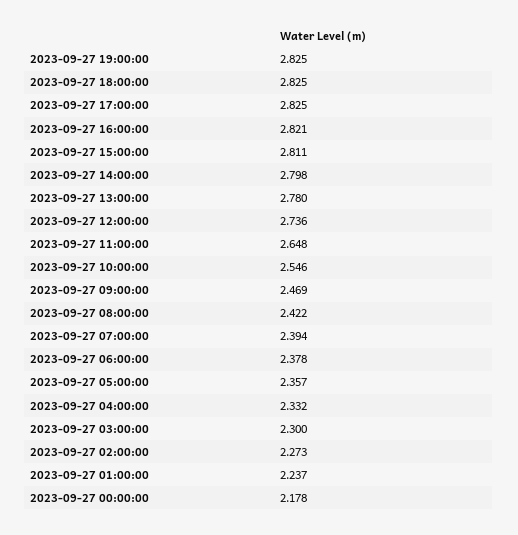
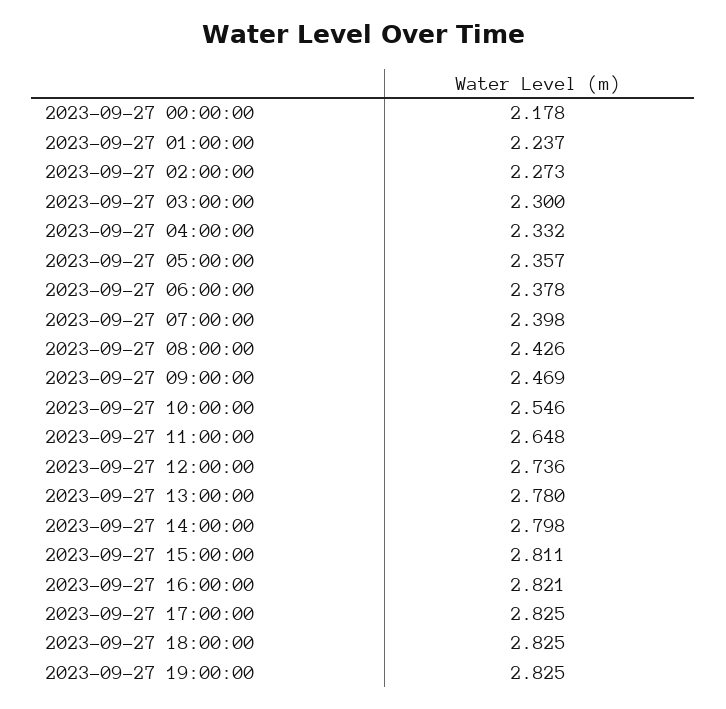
  {
    "2023-09-27 19:00:00": 2.825,
    "2023-09-27 18:00:00": 2.825,
    "2023-09-27 17:00:00": 2.825,
    "2023-09-27 16:00:00": 2.821,
    "2023-09-27 15:00:00": 2.811,
    "2023-09-27 14:00:00": 2.798,
    "2023-09-27 13:00:00": 2.78,
    "2023-09-27 12:00:00": 2.736,
    "2023-09-27 11:00:00": 2.648,
    "2023-09-27 10:00:00": 2.546,
    "2023-09-27 09:00:00": 2.469,
-   "2023-09-27 08:00:00": 2.422,
+   "2023-09-27 08:00:00": 2.426,
-   "2023-09-27 07:00:00": 2.394,
+   "2023-09-27 07:00:00": 2.398,
    "2023-09-27 06:00:00": 2.378,
    "2023-09-27 05:00:00": 2.357,
    "2023-09-27 04:00:00": 2.332,
    "2023-09-27 03:00:00": 2.3,
    "2023-09-27 02:00:00": 2.273,
    "2023-09-27 01:00:00": 2.237,
    "2023-09-27 00:00:00": 2.178
  }

